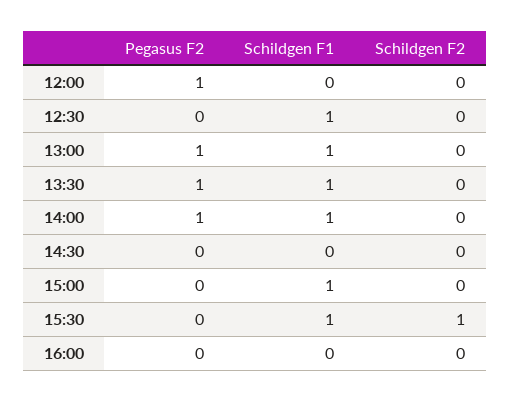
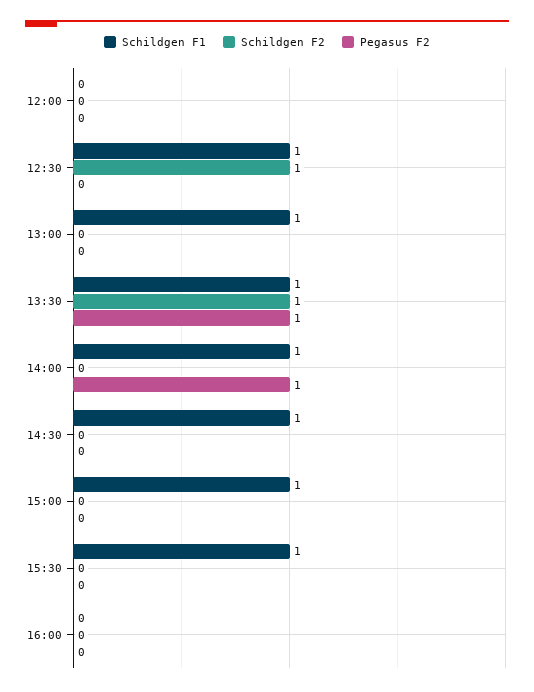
  {
    "Pegasus F2": {
-     "12:00": 1,
+     "12:00": 0,
      "12:30": 0,
-     "13:00": 1,
+     "13:00": 0,
      "13:30": 1,
      "14:00": 1,
      "14:30": 0,
      "15:00": 0,
      "15:30": 0,
      "16:00": 0
    },
    "Schildgen F1": {
      "12:00": 0,
      "12:30": 1,
      "13:00": 1,
      "13:30": 1,
      "14:00": 1,
-     "14:30": 0,
+     "14:30": 1,
      "15:00": 1,
      "15:30": 1,
      "16:00": 0
    },
    "Schildgen F2": {
      "12:00": 0,
-     "12:30": 0,
+     "12:30": 1,
      "13:00": 0,
-     "13:30": 0,
+     "13:30": 1,
      "14:00": 0,
      "14:30": 0,
      "15:00": 0,
-     "15:30": 1,
+     "15:30": 0,
      "16:00": 0
    }
  }

